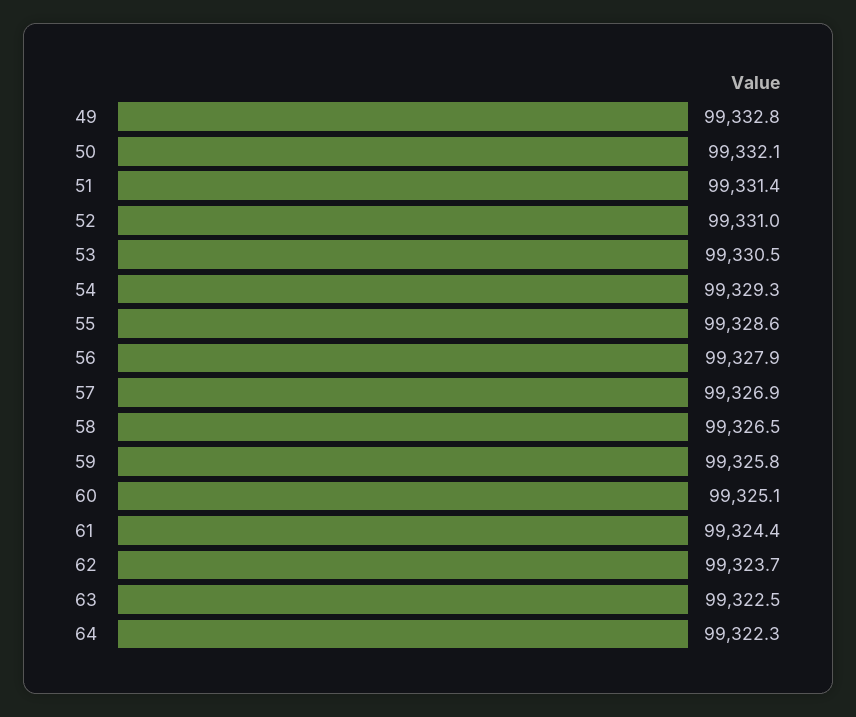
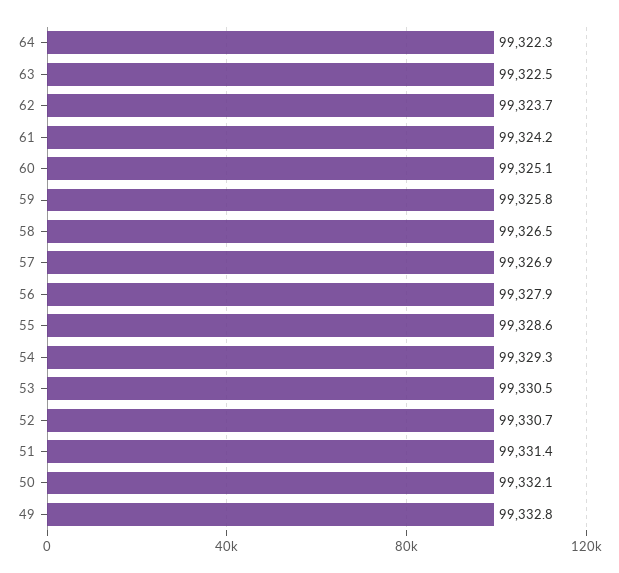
  {
    "49": 99332.8,
    "50": 99332.1,
    "51": 99331.4,
-   "52": 99331,
+   "52": 99330.7,
    "53": 99330.5,
    "54": 99329.3,
    "55": 99328.6,
    "56": 99327.9,
    "57": 99326.9,
    "58": 99326.5,
    "59": 99325.8,
    "60": 99325.1,
-   "61": 99324.4,
+   "61": 99324.2,
    "62": 99323.7,
    "63": 99322.5,
    "64": 99322.3
  }

